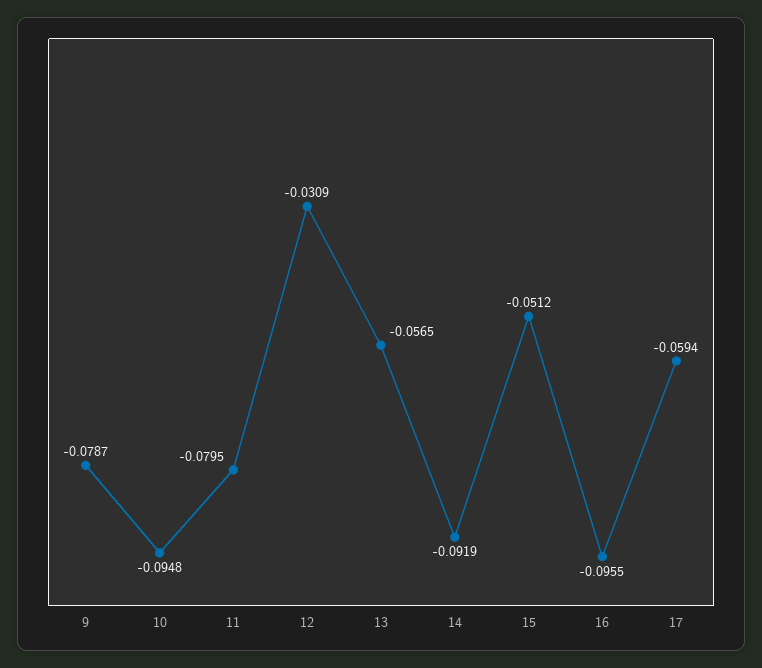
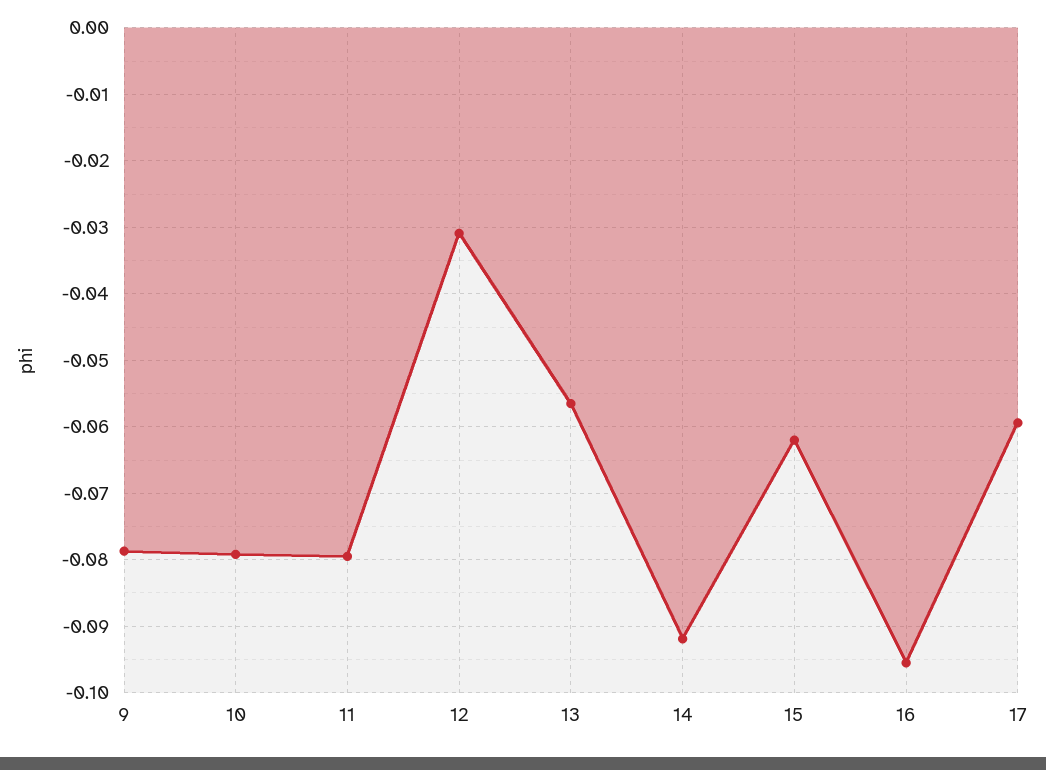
  {
    "9": -0.0787,
-   "10": -0.0948,
+   "10": -0.079,
    "11": -0.0795,
    "12": -0.0309,
    "13": -0.0565,
    "14": -0.0919,
-   "15": -0.0512,
+   "15": -0.062,
    "16": -0.0955,
    "17": -0.0594
  }

